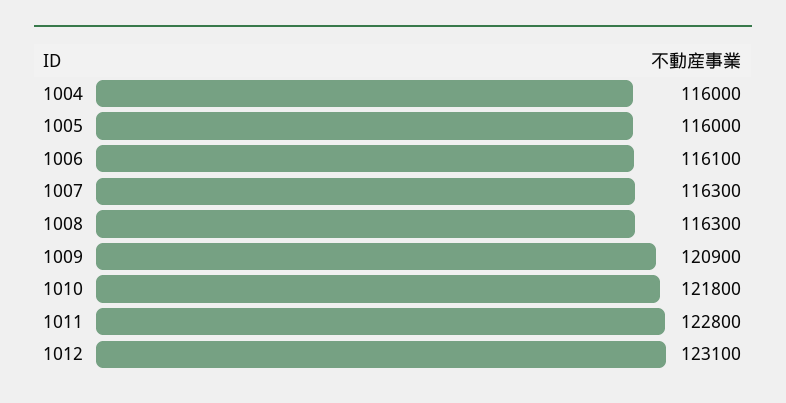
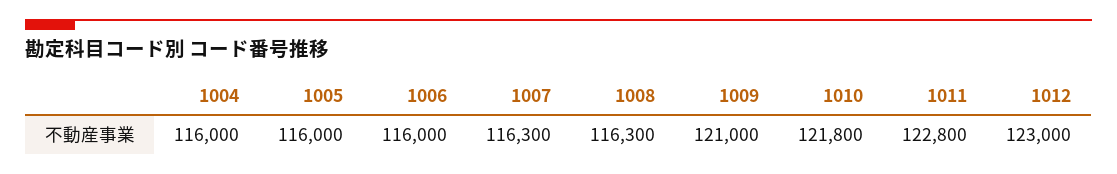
  {
    "1004": 116000,
    "1005": 116000,
-   "1006": 116100,
+   "1006": 116000,
    "1007": 116300,
    "1008": 116300,
-   "1009": 120900,
+   "1009": 121000,
    "1010": 121800,
    "1011": 122800,
-   "1012": 123100
+   "1012": 123000
  }

